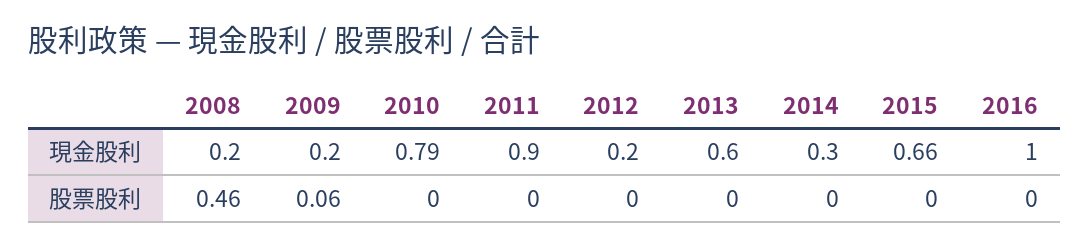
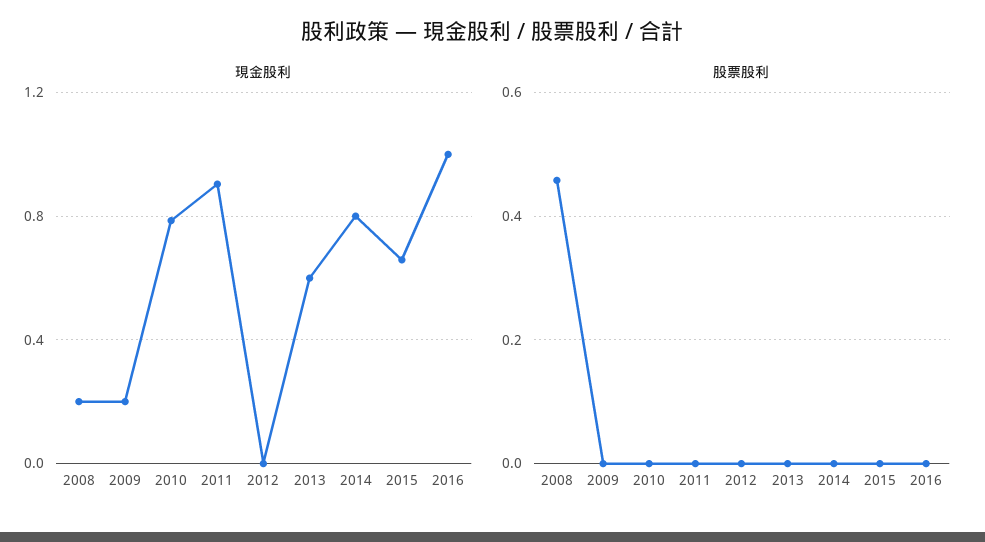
  {
    "現金股利": {
      "2008": 0.2,
      "2009": 0.2,
      "2010": 0.79,
      "2011": 0.9,
-     "2012": 0.2,
+     "2012": 0,
      "2013": 0.6,
-     "2014": 0.3,
+     "2014": 0.8,
      "2015": 0.66,
      "2016": 1
    },
    "股票股利": {
      "2008": 0.46,
-     "2009": 0.06,
+     "2009": 0,
      "2010": 0,
      "2011": 0,
      "2012": 0,
      "2013": 0,
      "2014": 0,
      "2015": 0,
      "2016": 0
    }
  }

